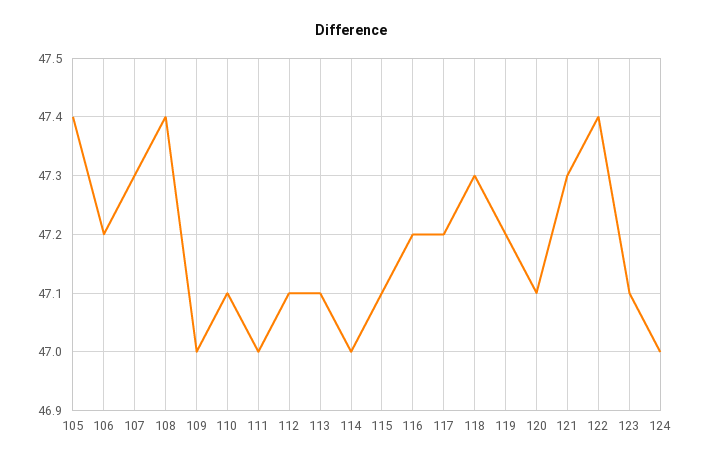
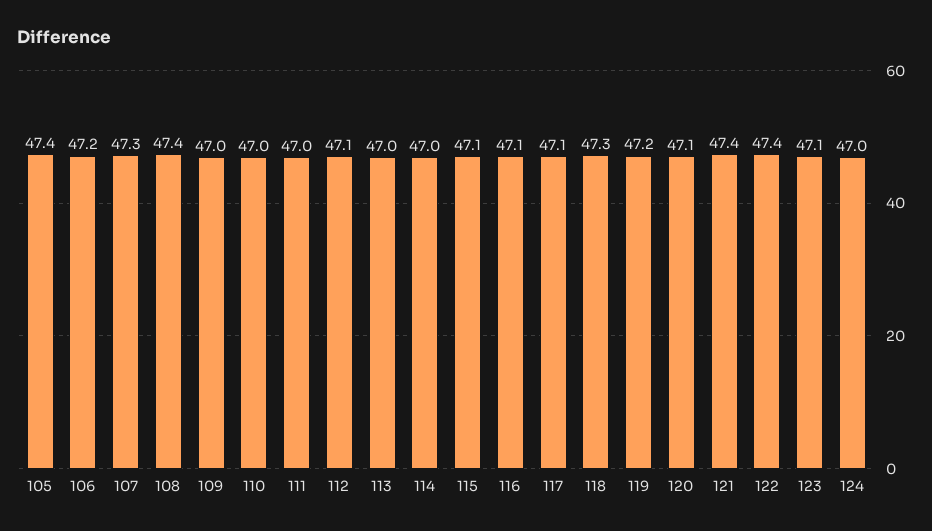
  {
    "105": 47.4,
    "106": 47.2,
    "107": 47.3,
    "108": 47.4,
    "109": 47,
-   "110": 47.1,
+   "110": 47,
    "111": 47,
    "112": 47.1,
-   "113": 47.1,
+   "113": 47,
    "114": 47,
    "115": 47.1,
-   "116": 47.2,
+   "116": 47.1,
-   "117": 47.2,
+   "117": 47.1,
    "118": 47.3,
    "119": 47.2,
    "120": 47.1,
-   "121": 47.3,
+   "121": 47.4,
    "122": 47.4,
    "123": 47.1,
    "124": 47
  }

